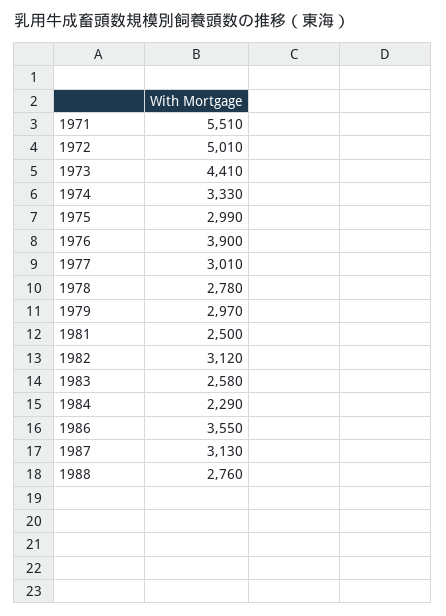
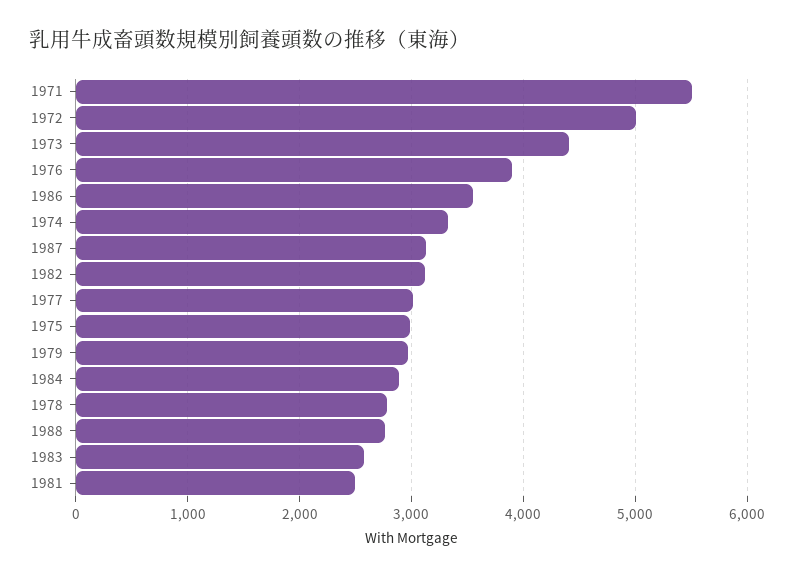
  {
    "1971": 5510,
    "1972": 5010,
    "1973": 4410,
    "1974": 3330,
    "1975": 2990,
    "1976": 3900,
    "1977": 3010,
    "1978": 2780,
    "1979": 2970,
    "1981": 2500,
    "1982": 3120,
    "1983": 2580,
-   "1984": 2290,
+   "1984": 2900,
    "1986": 3550,
    "1987": 3130,
    "1988": 2760
  }

